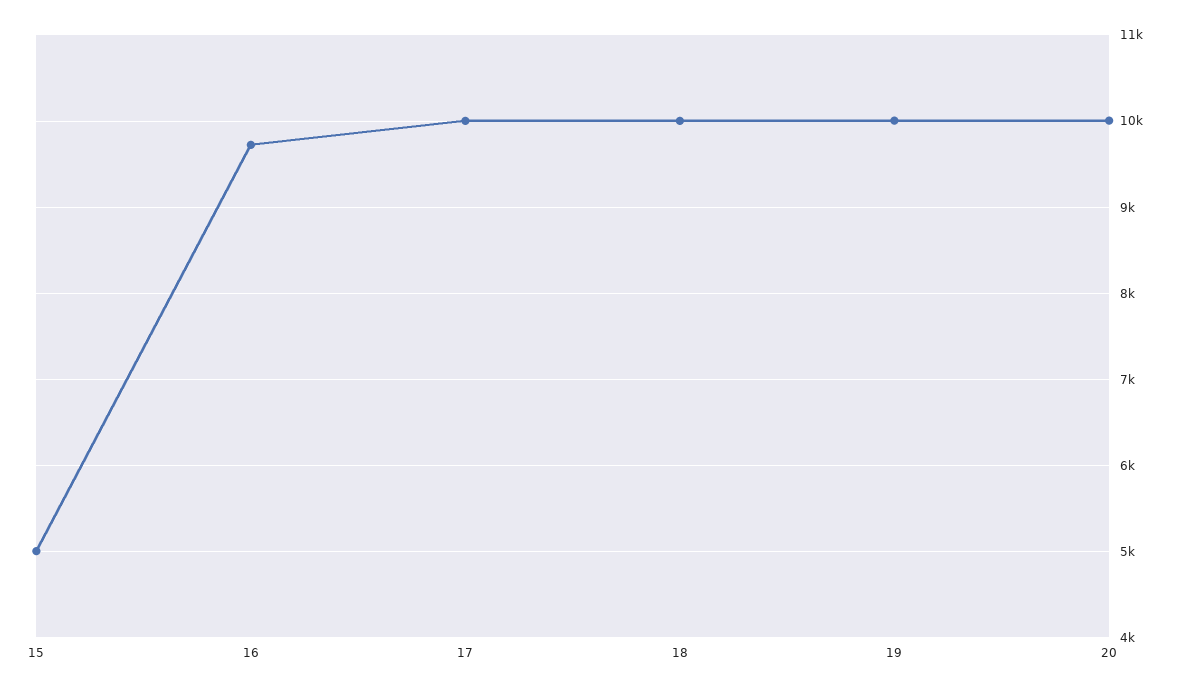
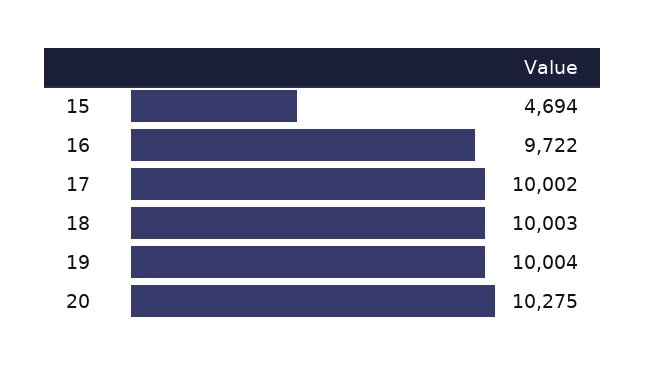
  {
-   "15": 5000,
+   "15": 4694,
    "16": 9722,
    "17": 10002,
    "18": 10003,
    "19": 10004,
-   "20": 10000
+   "20": 10275
  }

